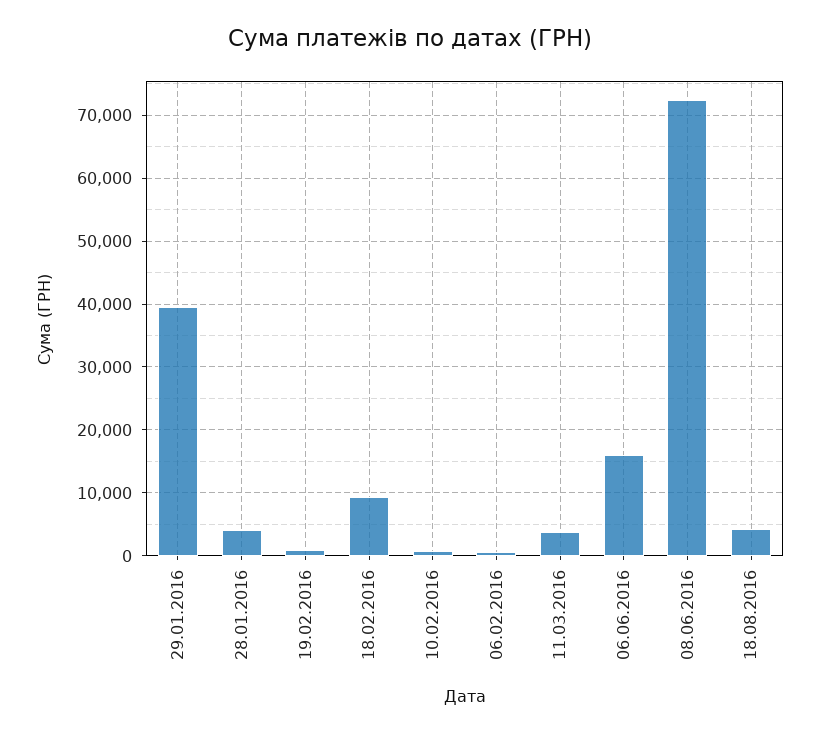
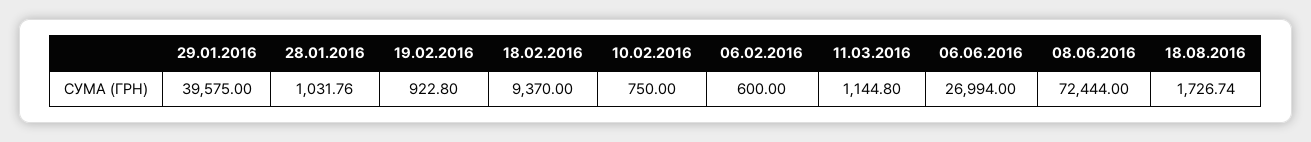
  {
    "29.01.2016": 39575,
-   "28.01.2016": 4000,
+   "28.01.2016": 1031.76,
    "19.02.2016": 922.8,
    "18.02.2016": 9370,
    "10.02.2016": 750,
    "06.02.2016": 600,
-   "11.03.2016": 4000,
+   "11.03.2016": 1144.8,
-   "06.06.2016": 16000,
+   "06.06.2016": 26994,
    "08.06.2016": 72444,
-   "18.08.2016": 4000
+   "18.08.2016": 1726.74
  }

